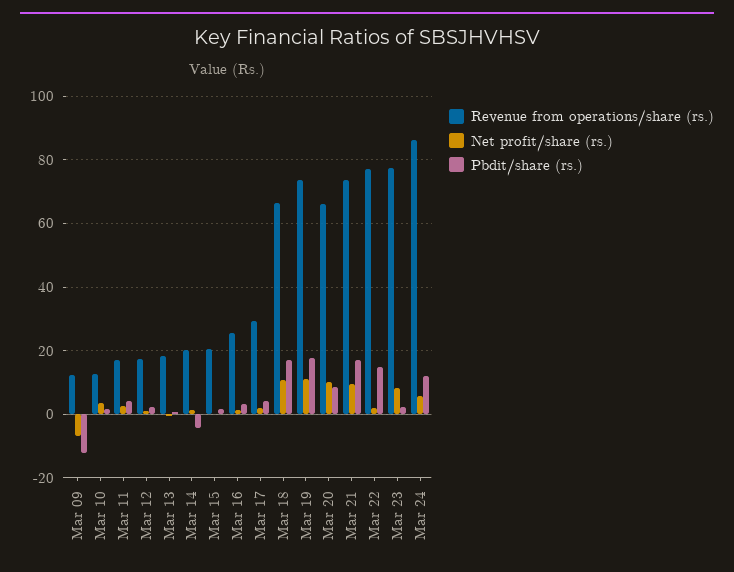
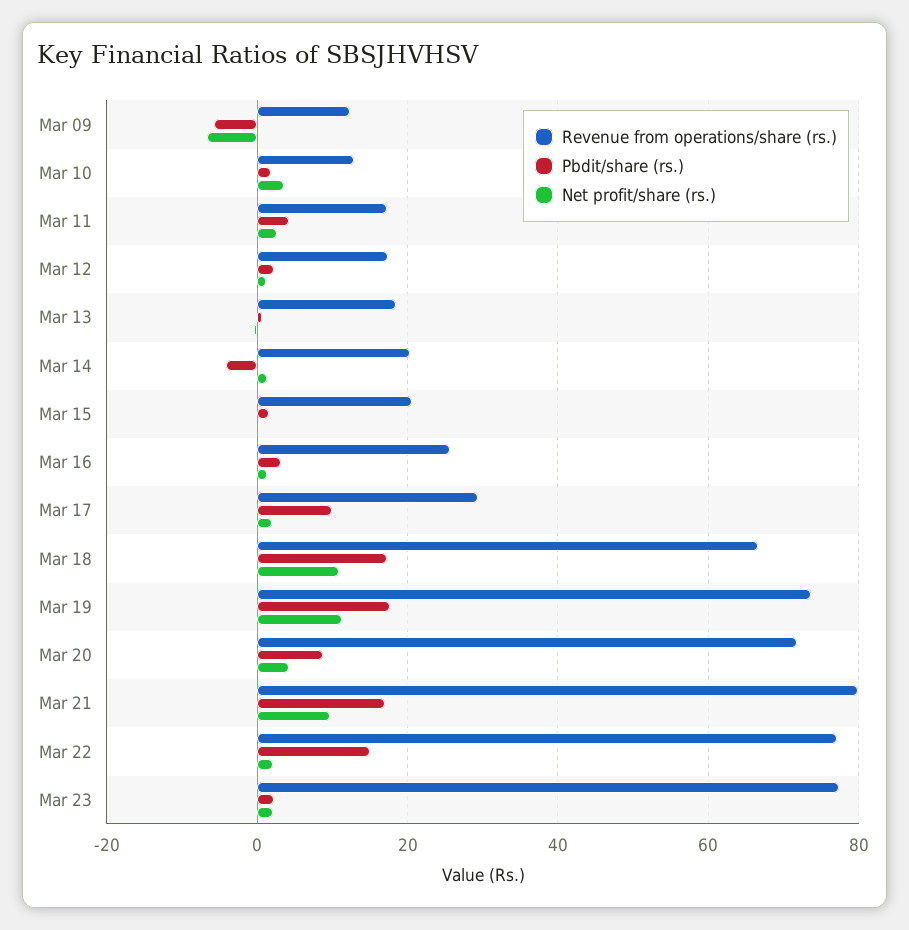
  {
    "Revenue from operations/share (rs.)": {
      "Mar 09": 12,
      "Mar 10": 12,
      "Mar 11": 18,
      "Mar 12": 18,
      "Mar 13": 18,
      "Mar 14": 20,
      "Mar 15": 20,
      "Mar 16": 26,
      "Mar 17": 30,
      "Mar 18": 66,
      "Mar 19": 74,
-     "Mar 20": 66,
+     "Mar 20": 72,
-     "Mar 21": 74,
+     "Mar 21": 80,
      "Mar 22": 78,
-     "Mar 23": 78,
+     "Mar 23": 78
-     "Mar 24": 86
    },
    "Net profit/share (rs.)": {
      "Mar 09": -6,
      "Mar 10": 4,
      "Mar 11": 2,
      "Mar 12": 2,
      "Mar 13": 0,
      "Mar 14": 2,
      "Mar 15": 0,
      "Mar 16": 2,
      "Mar 17": 2,
      "Mar 18": 10,
      "Mar 19": 12,
-     "Mar 20": 10,
+     "Mar 20": 4,
      "Mar 21": 10,
      "Mar 22": 2,
-     "Mar 23": 8,
+     "Mar 23": 2
-     "Mar 24": 6
    },
    "Pbdit/share (rs.)": {
-     "Mar 09": -12,
+     "Mar 09": -6,
      "Mar 10": 2,
      "Mar 11": 4,
      "Mar 12": 2,
      "Mar 13": 0,
      "Mar 14": -4,
      "Mar 15": 2,
      "Mar 16": 4,
-     "Mar 17": 4,
+     "Mar 17": 10,
      "Mar 18": 18,
      "Mar 19": 18,
      "Mar 20": 8,
      "Mar 21": 16,
      "Mar 22": 16,
-     "Mar 23": 2,
+     "Mar 23": 2
-     "Mar 24": 12
    }
  }

